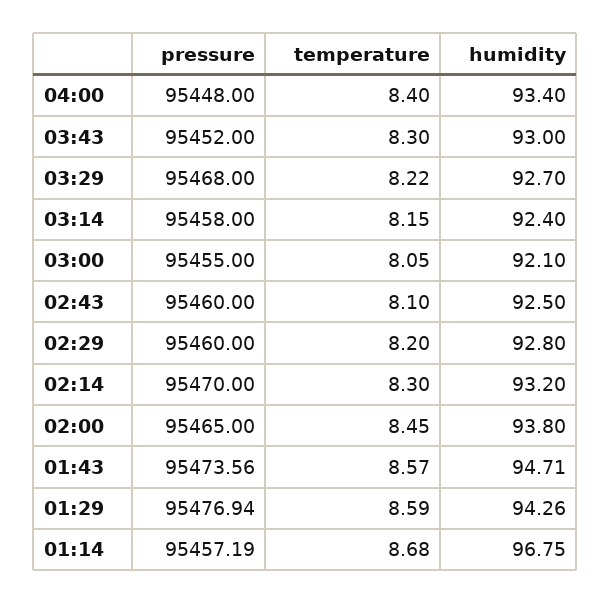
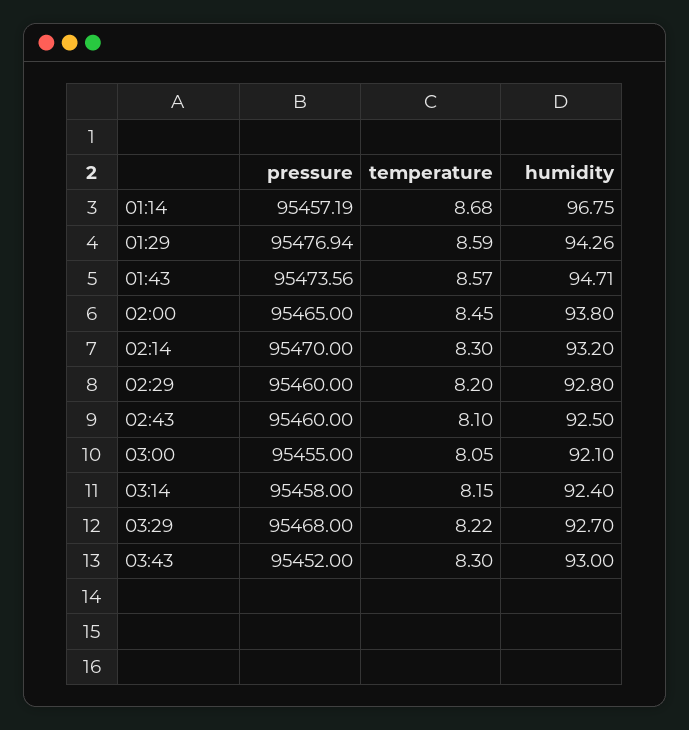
  {
    "pressure": {
-     "04:00": 95448,
      "03:43": 95452,
      "03:29": 95468,
      "03:14": 95458,
      "03:00": 95455,
      "02:43": 95460,
      "02:29": 95460,
      "02:14": 95470,
      "02:00": 95465,
      "01:43": 95473.56,
      "01:29": 95476.94,
      "01:14": 95457.19
    },
    "temperature": {
-     "04:00": 8.4,
      "03:43": 8.3,
      "03:29": 8.22,
      "03:14": 8.15,
      "03:00": 8.05,
      "02:43": 8.1,
      "02:29": 8.2,
      "02:14": 8.3,
      "02:00": 8.45,
      "01:43": 8.57,
      "01:29": 8.59,
      "01:14": 8.68
    },
    "humidity": {
-     "04:00": 93.4,
      "03:43": 93,
      "03:29": 92.7,
      "03:14": 92.4,
      "03:00": 92.1,
      "02:43": 92.5,
      "02:29": 92.8,
      "02:14": 93.2,
      "02:00": 93.8,
      "01:43": 94.71,
      "01:29": 94.26,
      "01:14": 96.75
    }
  }

